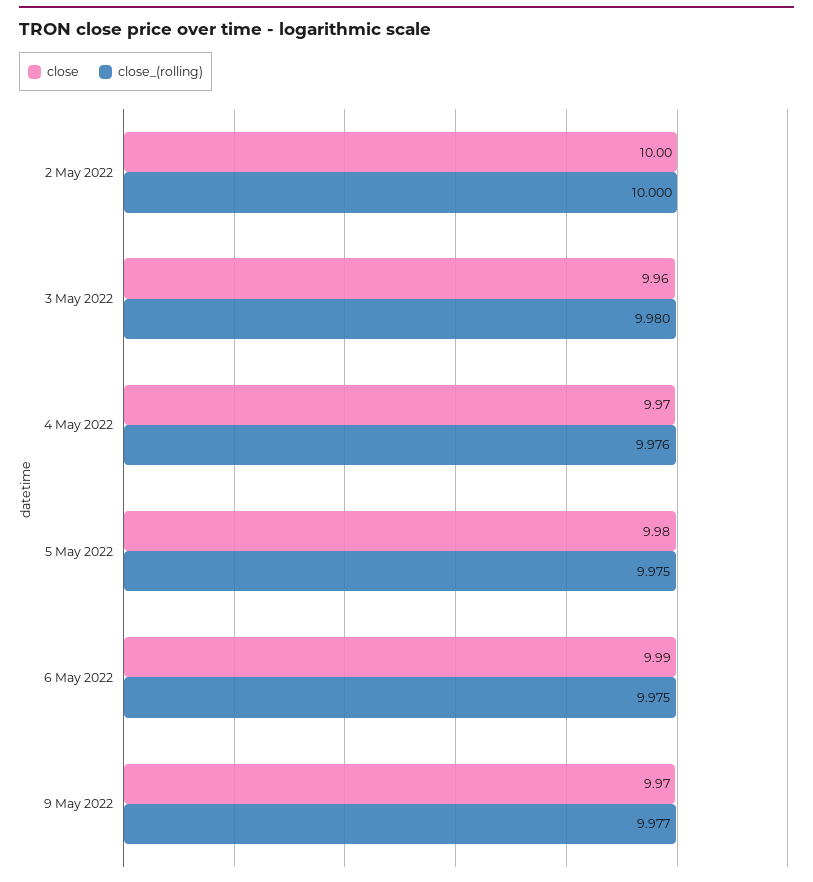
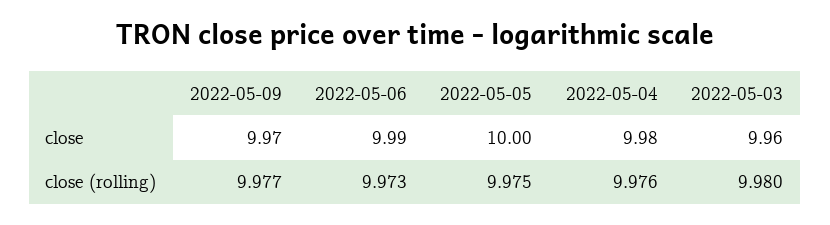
  {
    "close": {
-     "2 May 2022": 10,
      "3 May 2022": 9.96,
-     "4 May 2022": 9.97,
+     "4 May 2022": 9.98,
-     "5 May 2022": 9.98,
+     "5 May 2022": 10,
      "6 May 2022": 9.99,
      "9 May 2022": 9.97
    },
    "close_(rolling)": {
-     "2 May 2022": 10,
      "3 May 2022": 9.98,
      "4 May 2022": 9.976,
      "5 May 2022": 9.975,
-     "6 May 2022": 9.975,
+     "6 May 2022": 9.973,
      "9 May 2022": 9.977
    }
  }

